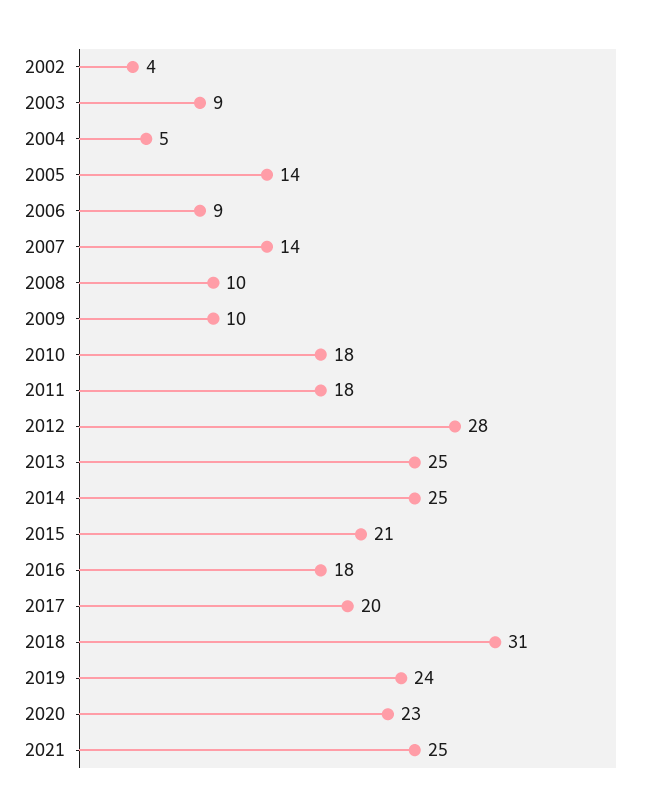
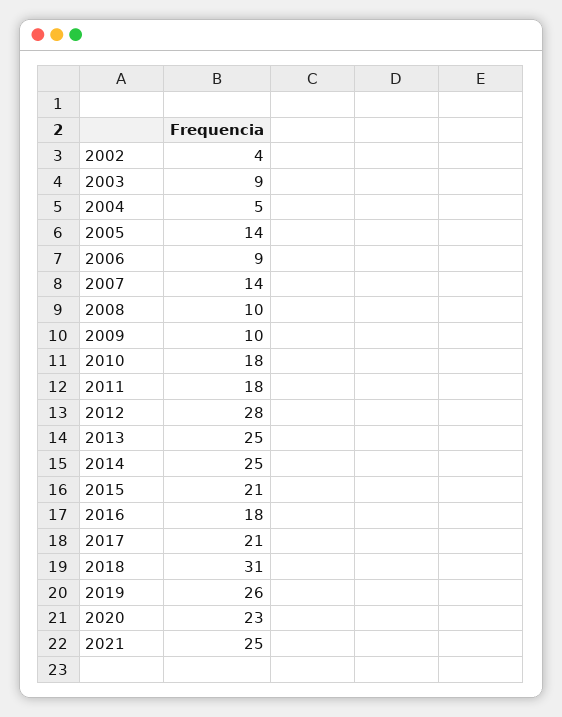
  {
    "2002": 4,
    "2003": 9,
    "2004": 5,
    "2005": 14,
    "2006": 9,
    "2007": 14,
    "2008": 10,
    "2009": 10,
    "2010": 18,
    "2011": 18,
    "2012": 28,
    "2013": 25,
    "2014": 25,
    "2015": 21,
    "2016": 18,
-   "2017": 20,
+   "2017": 21,
    "2018": 31,
-   "2019": 24,
+   "2019": 26,
    "2020": 23,
    "2021": 25
  }

